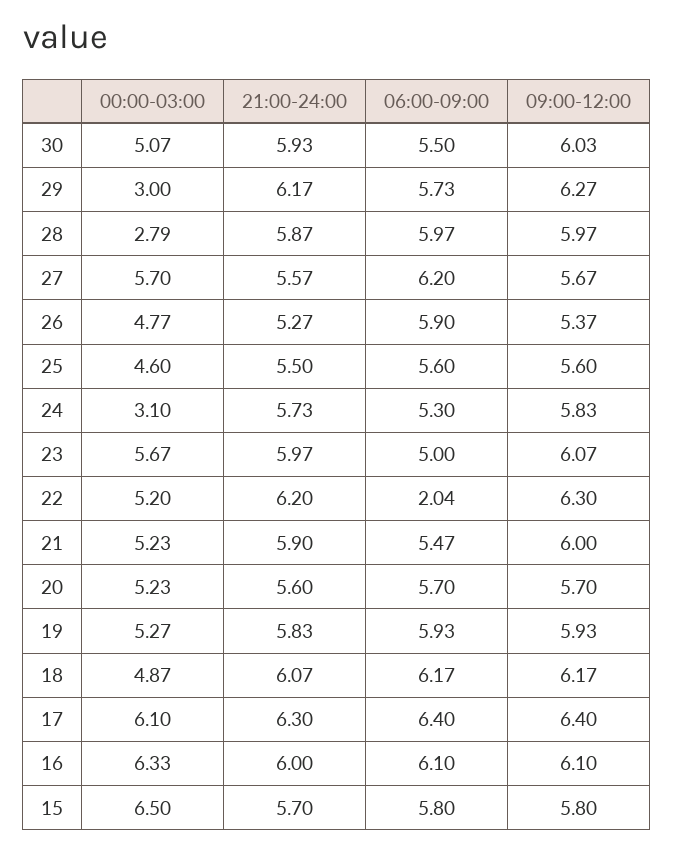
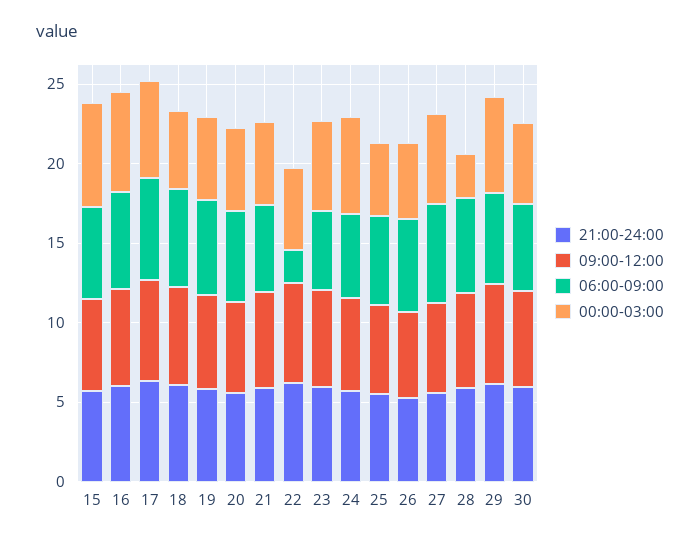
  {
    "00:00-03:00": {
      "30": 5.07,
-     "29": 3,
+     "29": 6,
      "28": 2.79,
      "27": 5.7,
      "26": 4.77,
      "25": 4.6,
-     "24": 3.1,
+     "24": 6,
      "23": 5.67,
      "22": 5.2,
      "21": 5.23,
      "20": 5.23,
      "19": 5.27,
      "18": 4.87,
      "17": 6.1,
      "16": 6.33,
      "15": 6.5
    },
    "21:00-24:00": {
      "30": 5.93,
      "29": 6.17,
      "28": 5.87,
      "27": 5.57,
      "26": 5.27,
      "25": 5.5,
      "24": 5.73,
      "23": 5.97,
      "22": 6.2,
      "21": 5.9,
      "20": 5.6,
      "19": 5.83,
      "18": 6.07,
      "17": 6.3,
      "16": 6,
      "15": 5.7
    },
    "06:00-09:00": {
      "30": 5.5,
      "29": 5.73,
      "28": 5.97,
      "27": 6.2,
      "26": 5.9,
      "25": 5.6,
      "24": 5.3,
      "23": 5,
      "22": 2.04,
      "21": 5.47,
      "20": 5.7,
      "19": 5.93,
      "18": 6.17,
      "17": 6.4,
      "16": 6.1,
      "15": 5.8
    },
    "09:00-12:00": {
      "30": 6.03,
      "29": 6.27,
      "28": 5.97,
      "27": 5.67,
      "26": 5.37,
      "25": 5.6,
      "24": 5.83,
      "23": 6.07,
      "22": 6.3,
      "21": 6,
      "20": 5.7,
      "19": 5.93,
      "18": 6.17,
      "17": 6.4,
      "16": 6.1,
      "15": 5.8
    }
  }

